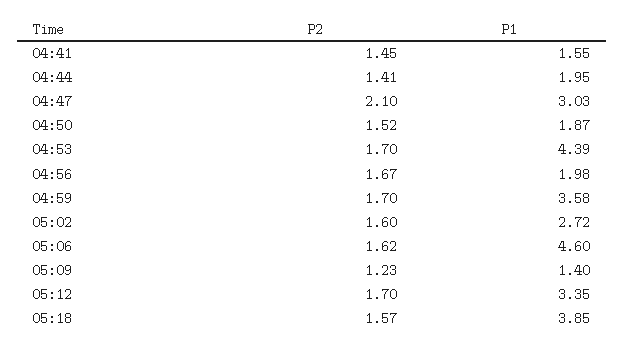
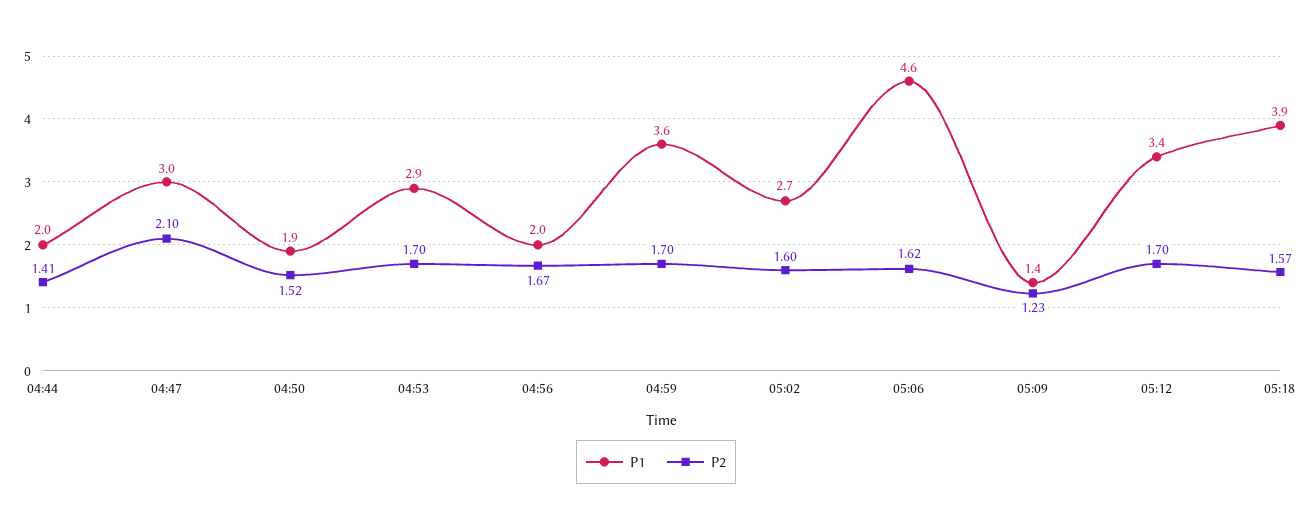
  {
    "P2": {
-     "04:41": 1.45,
      "04:44": 1.41,
      "04:47": 2.1,
      "04:50": 1.52,
      "04:53": 1.7,
      "04:56": 1.67,
      "04:59": 1.7,
      "05:02": 1.6,
      "05:06": 1.62,
      "05:09": 1.23,
      "05:12": 1.7,
      "05:18": 1.57
    },
    "P1": {
-     "04:41": 1.55,
      "04:44": 1.95,
      "04:47": 3.03,
      "04:50": 1.87,
-     "04:53": 4.39,
+     "04:53": 2.9,
      "04:56": 1.98,
      "04:59": 3.58,
      "05:02": 2.72,
      "05:06": 4.6,
      "05:09": 1.4,
      "05:12": 3.35,
      "05:18": 3.85
    }
  }

